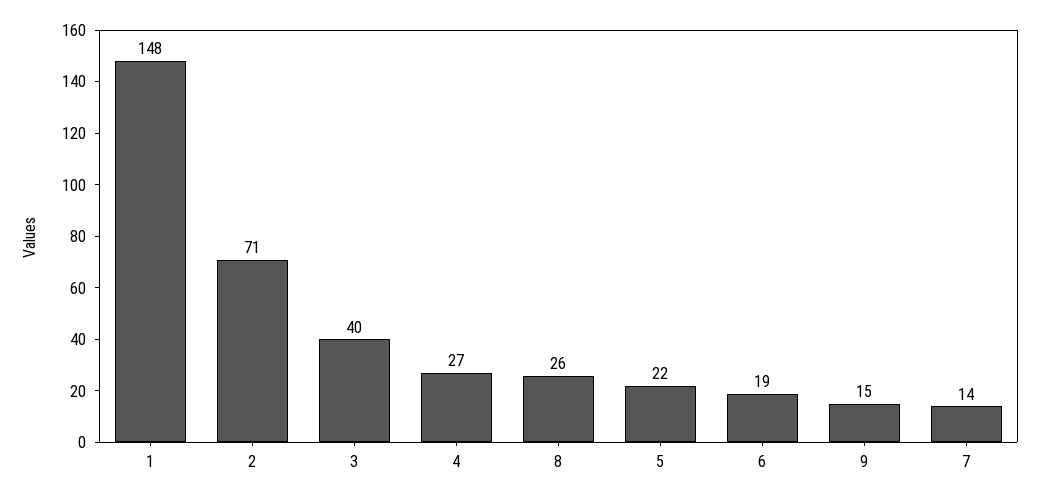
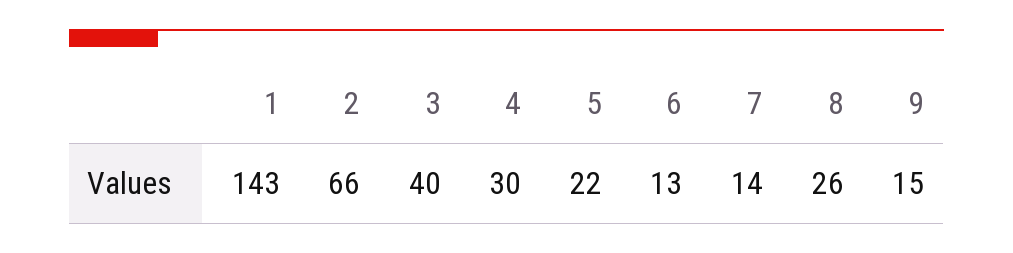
  {
-   "1": 148,
+   "1": 143,
-   "2": 71,
+   "2": 66,
    "3": 40,
-   "4": 27,
+   "4": 30,
    "8": 26,
    "5": 22,
-   "6": 19,
+   "6": 13,
    "9": 15,
    "7": 14
  }

